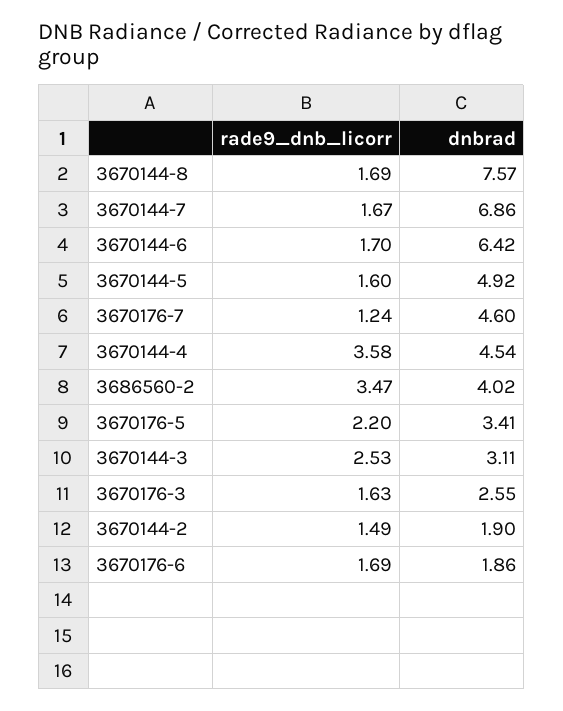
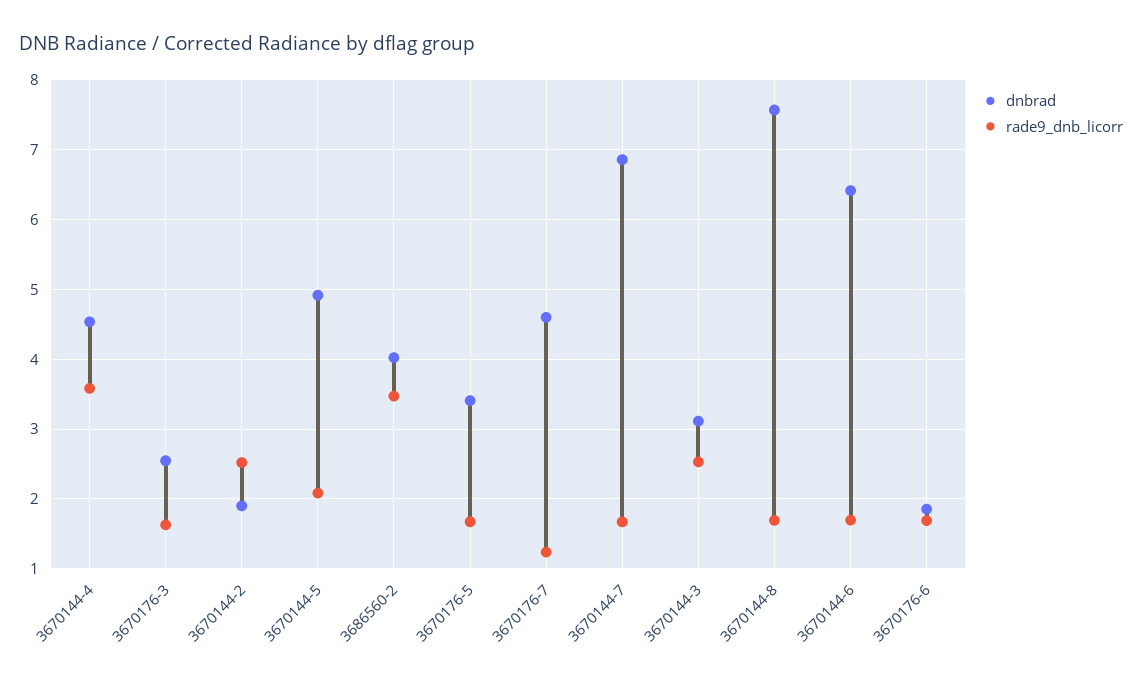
  {
    "rade9_dnb_licorr": {
      "3670144-8": 1.69,
      "3670144-7": 1.67,
      "3670144-6": 1.7,
-     "3670144-5": 1.6,
+     "3670144-5": 2.1,
      "3670176-7": 1.24,
      "3670144-4": 3.58,
      "3686560-2": 3.47,
-     "3670176-5": 2.2,
+     "3670176-5": 1.7,
      "3670144-3": 2.53,
      "3670176-3": 1.63,
-     "3670144-2": 1.49,
+     "3670144-2": 2.5,
      "3670176-6": 1.69
    },
    "dnbrad": {
      "3670144-8": 7.57,
      "3670144-7": 6.86,
      "3670144-6": 6.42,
      "3670144-5": 4.92,
      "3670176-7": 4.6,
      "3670144-4": 4.54,
      "3686560-2": 4.02,
      "3670176-5": 3.41,
      "3670144-3": 3.11,
      "3670176-3": 2.55,
      "3670144-2": 1.9,
      "3670176-6": 1.86
    }
  }

